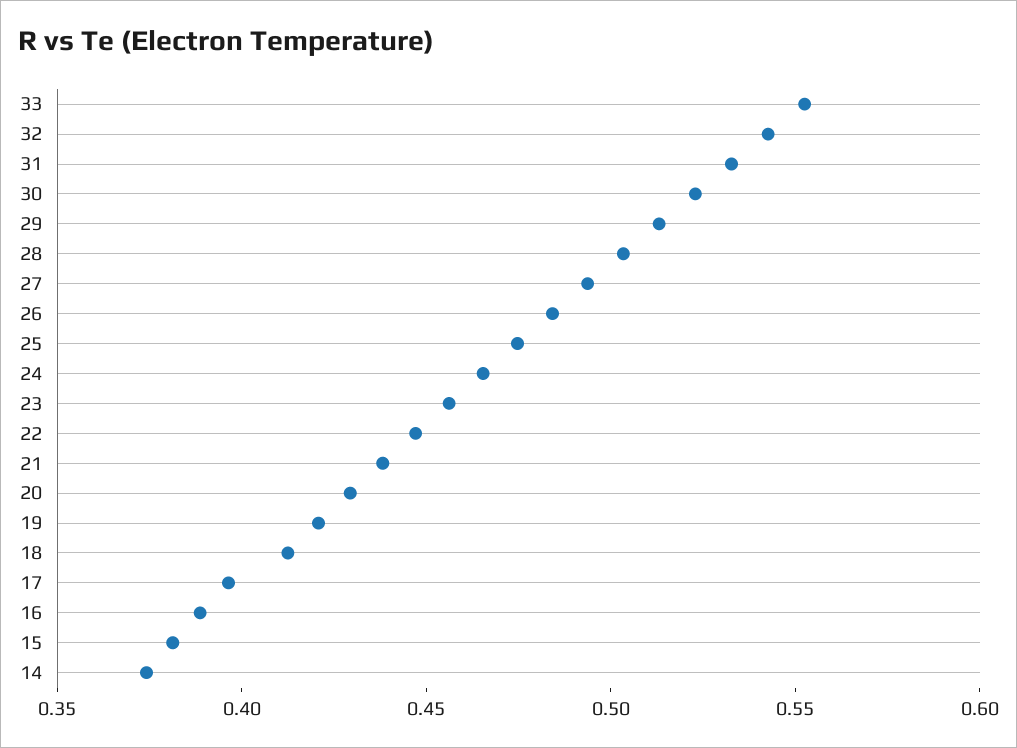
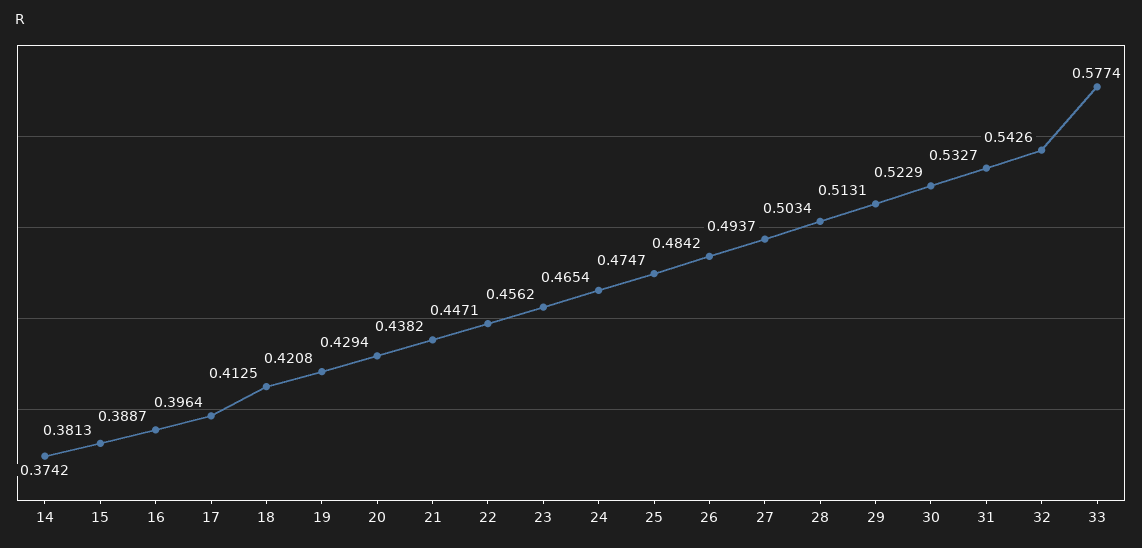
  {
-   "33": 0.55,
+   "33": 0.5774,
    "32": 0.5426,
    "31": 0.5327,
    "30": 0.5229,
    "29": 0.5131,
    "28": 0.5034,
    "27": 0.4937,
    "26": 0.4842,
    "25": 0.4747,
    "24": 0.4654,
    "23": 0.4562,
    "22": 0.4471,
    "21": 0.4382,
    "20": 0.4294,
    "19": 0.4208,
    "18": 0.4125,
    "17": 0.3964,
    "16": 0.3887,
    "15": 0.3813,
    "14": 0.3742
  }

